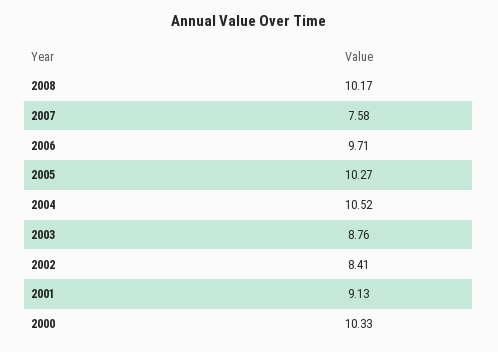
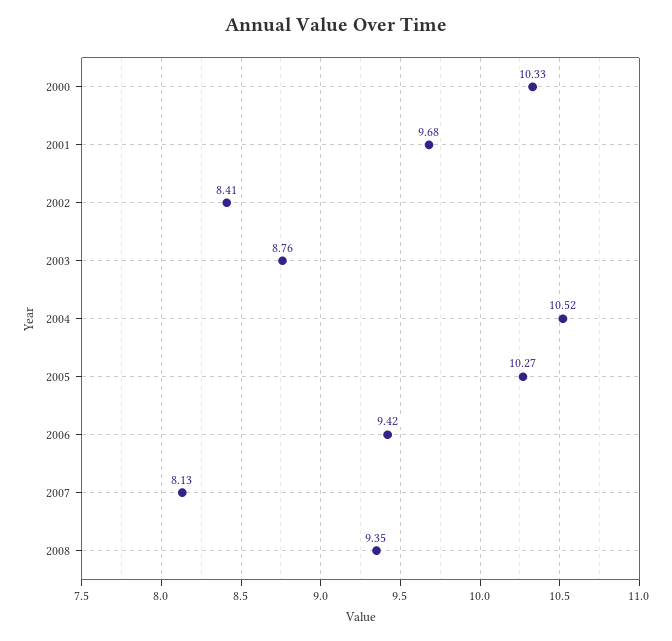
  {
-   "2008": 10.17,
+   "2008": 9.35,
-   "2007": 7.58,
+   "2007": 8.13,
-   "2006": 9.71,
+   "2006": 9.42,
    "2005": 10.27,
    "2004": 10.52,
    "2003": 8.76,
    "2002": 8.41,
-   "2001": 9.13,
+   "2001": 9.68,
    "2000": 10.33
  }

